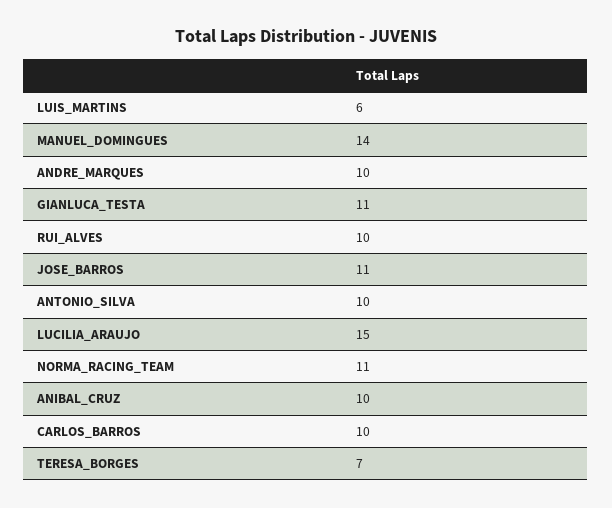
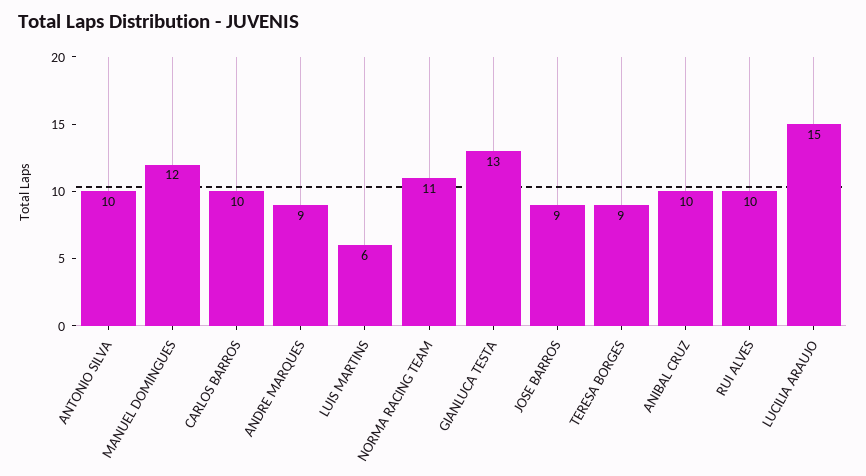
  {
    "LUIS_MARTINS": 6,
-   "MANUEL_DOMINGUES": 14,
+   "MANUEL_DOMINGUES": 12,
-   "ANDRE_MARQUES": 10,
+   "ANDRE_MARQUES": 9,
-   "GIANLUCA_TESTA": 11,
+   "GIANLUCA_TESTA": 13,
    "RUI_ALVES": 10,
-   "JOSE_BARROS": 11,
+   "JOSE_BARROS": 9,
    "ANTONIO_SILVA": 10,
    "LUCILIA_ARAUJO": 15,
    "NORMA_RACING_TEAM": 11,
    "ANIBAL_CRUZ": 10,
    "CARLOS_BARROS": 10,
-   "TERESA_BORGES": 7
+   "TERESA_BORGES": 9
  }

